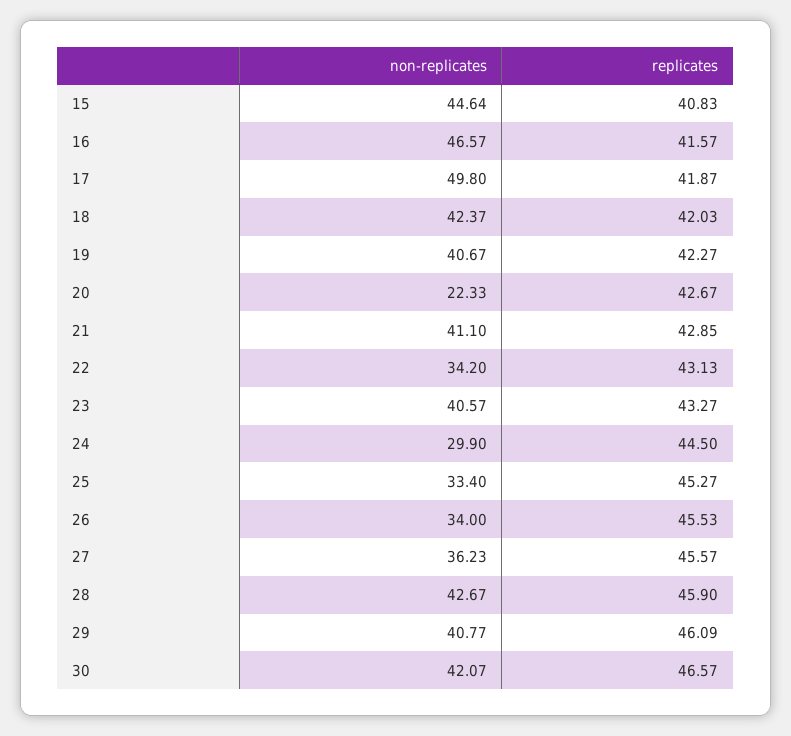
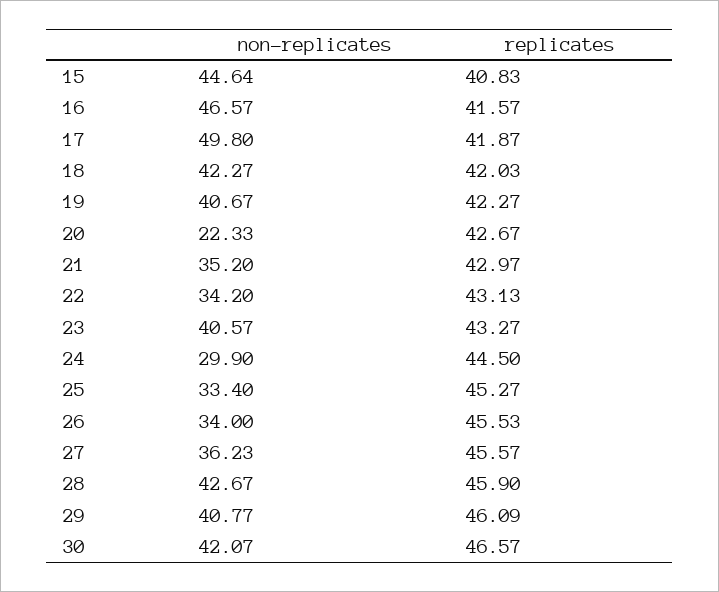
  {
    "non-replicates": {
      "15": 44.64,
      "16": 46.57,
      "17": 49.8,
-     "18": 42.37,
+     "18": 42.27,
      "19": 40.67,
      "20": 22.33,
-     "21": 41.1,
+     "21": 35.2,
      "22": 34.2,
      "23": 40.57,
      "24": 29.9,
      "25": 33.4,
      "26": 34,
      "27": 36.23,
      "28": 42.67,
      "29": 40.77,
      "30": 42.07
    },
    "replicates": {
      "15": 40.83,
      "16": 41.57,
      "17": 41.87,
      "18": 42.03,
      "19": 42.27,
      "20": 42.67,
-     "21": 42.85,
+     "21": 42.97,
      "22": 43.13,
      "23": 43.27,
      "24": 44.5,
      "25": 45.27,
      "26": 45.53,
      "27": 45.57,
      "28": 45.9,
      "29": 46.09,
      "30": 46.57
    }
  }

